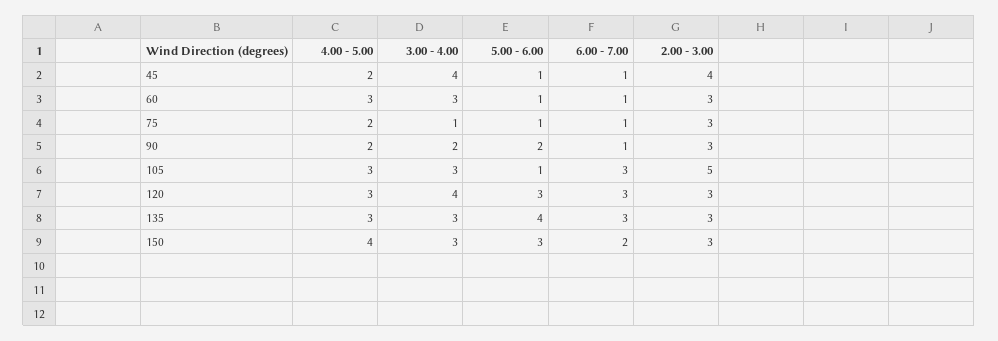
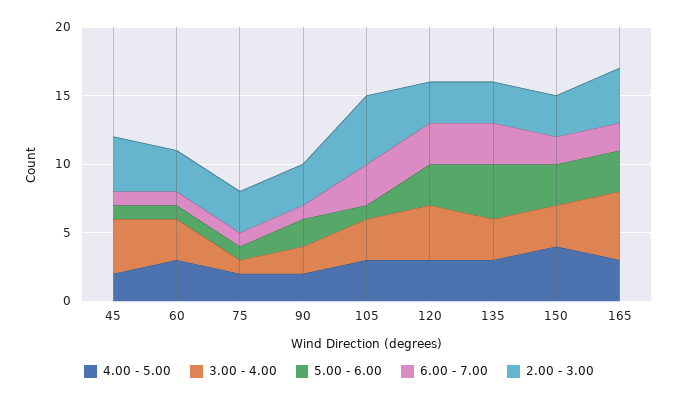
  {
    "4.00 - 5.00": {
      "45": 2,
      "60": 3,
      "75": 2,
      "90": 2,
      "105": 3,
      "120": 3,
      "135": 3,
-     "150": 4
+     "150": 4,
+     "165": 3
    },
    "3.00 - 4.00": {
      "45": 4,
      "60": 3,
      "75": 1,
      "90": 2,
      "105": 3,
      "120": 4,
      "135": 3,
-     "150": 3
+     "150": 3,
+     "165": 5
    },
    "5.00 - 6.00": {
      "45": 1,
      "60": 1,
      "75": 1,
      "90": 2,
      "105": 1,
      "120": 3,
      "135": 4,
-     "150": 3
+     "150": 3,
+     "165": 3
    },
    "6.00 - 7.00": {
      "45": 1,
      "60": 1,
      "75": 1,
      "90": 1,
      "105": 3,
      "120": 3,
      "135": 3,
-     "150": 2
+     "150": 2,
+     "165": 2
    },
    "2.00 - 3.00": {
      "45": 4,
      "60": 3,
      "75": 3,
      "90": 3,
      "105": 5,
      "120": 3,
      "135": 3,
-     "150": 3
+     "150": 3,
+     "165": 4
    }
  }

